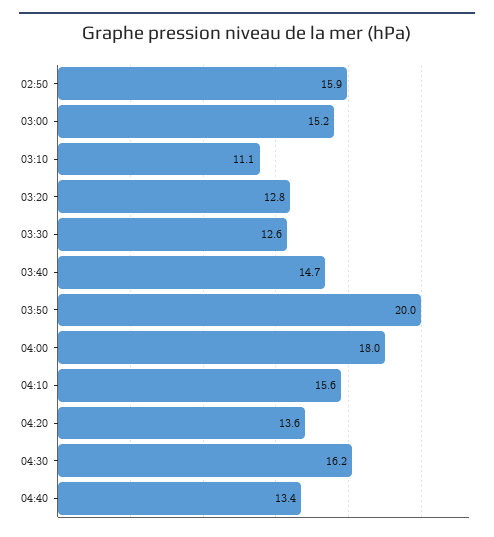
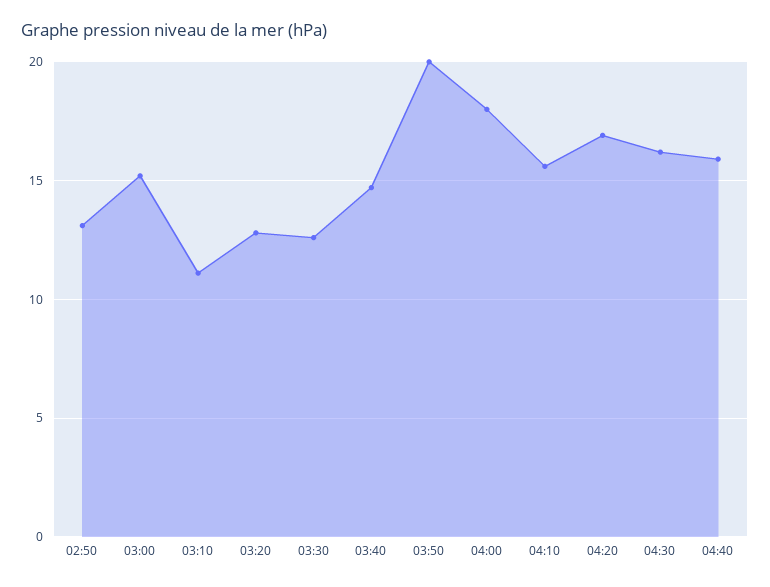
  {
-   "02:50": 15.9,
+   "02:50": 13,
    "03:00": 15.2,
    "03:10": 11.1,
    "03:20": 12.8,
    "03:30": 12.6,
    "03:40": 14.7,
    "03:50": 20,
    "04:00": 18,
    "04:10": 15.6,
-   "04:20": 13.6,
+   "04:20": 17,
    "04:30": 16.2,
-   "04:40": 13.4
+   "04:40": 16
  }

